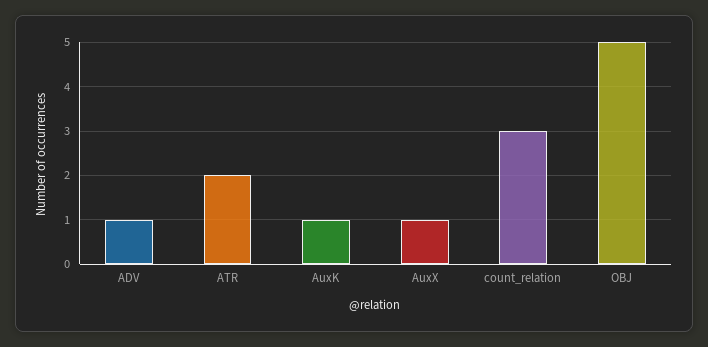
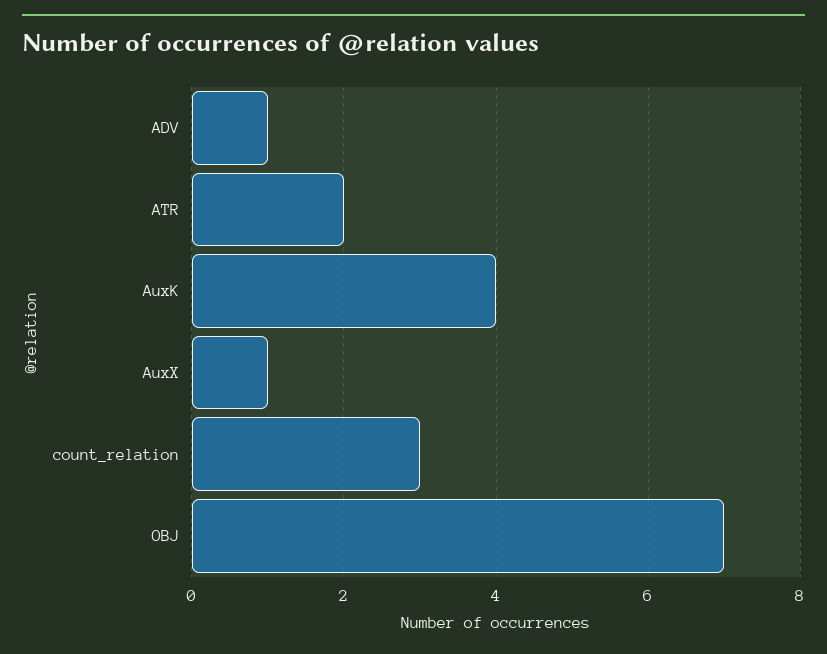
  {
    "ADV": 1,
    "ATR": 2,
-   "AuxK": 1,
+   "AuxK": 4,
    "AuxX": 1,
    "count_relation": 3,
-   "OBJ": 5
+   "OBJ": 7
  }

